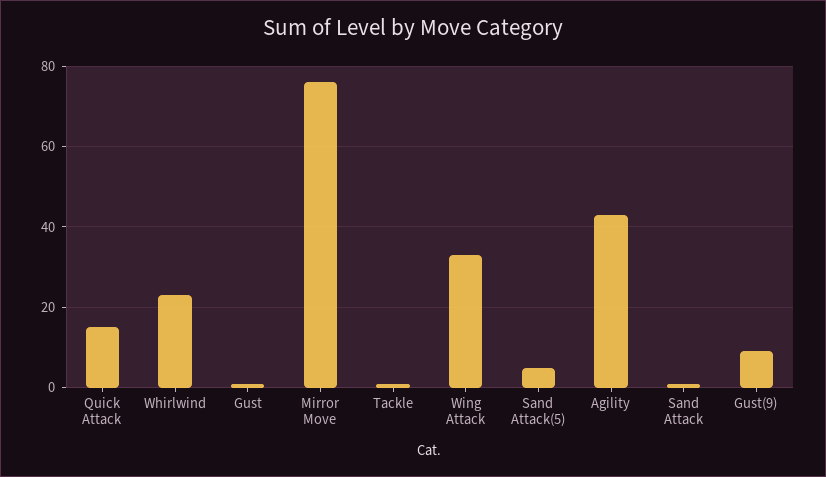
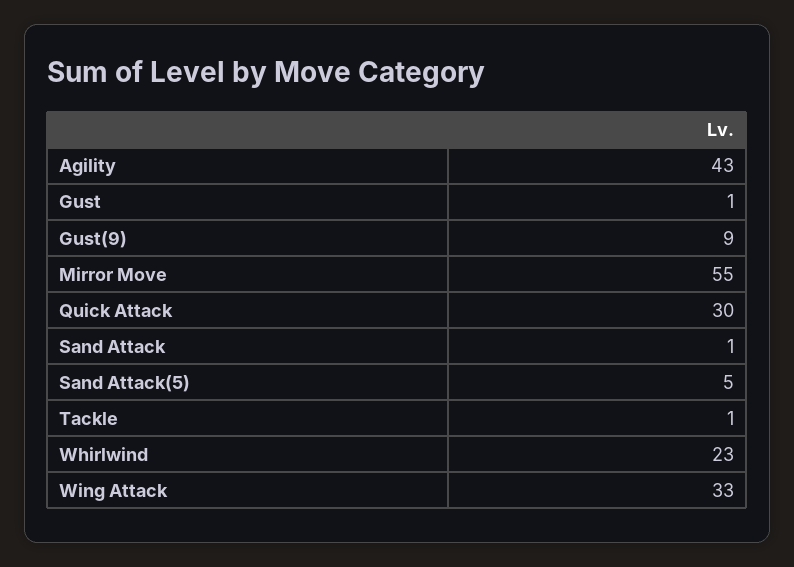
  {
-   "Quick Attack": 15,
+   "Quick Attack": 30,
    "Whirlwind": 23,
    "Gust": 1,
-   "Mirror Move": 75,
+   "Mirror Move": 55,
    "Tackle": 1,
    "Wing Attack": 33,
    "Sand Attack(5)": 5,
    "Agility": 43,
    "Sand Attack": 1,
    "Gust(9)": 9
  }

